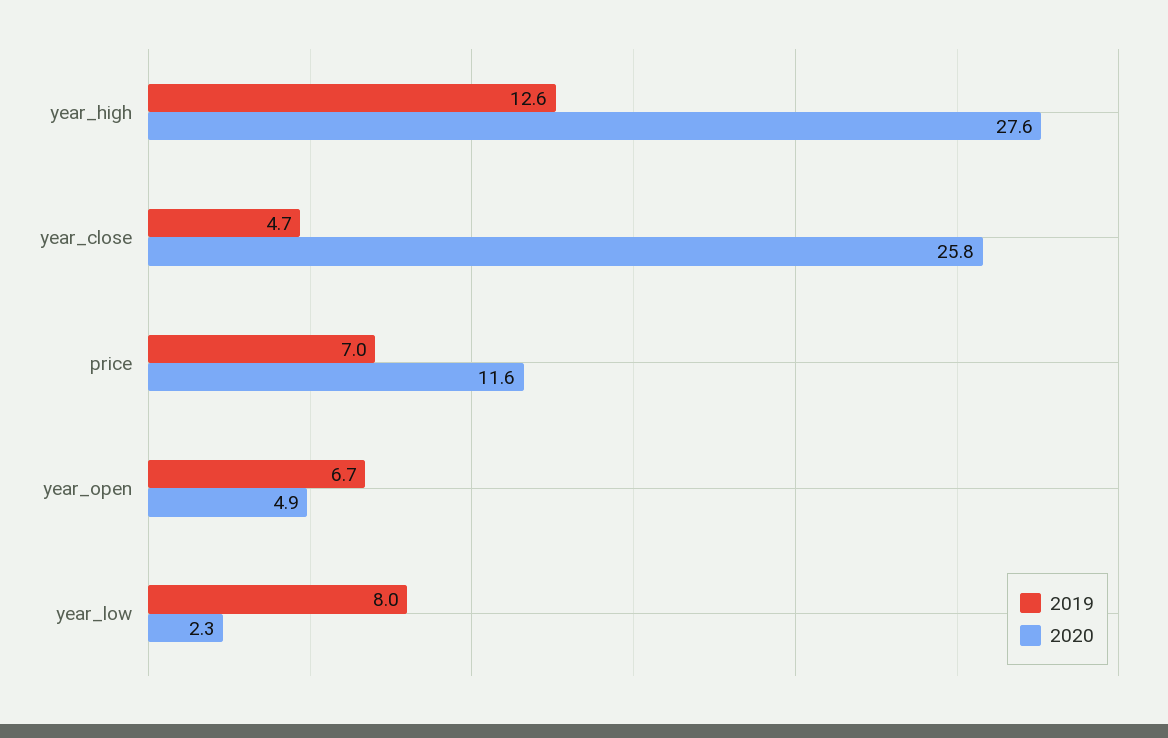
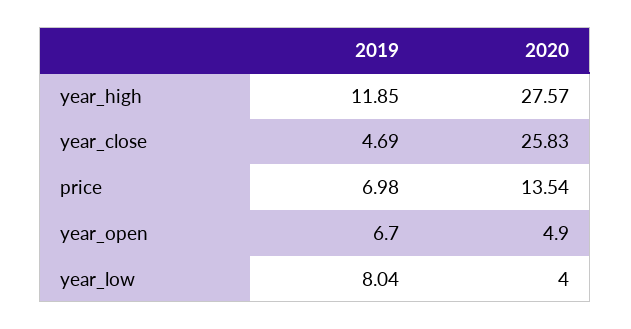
  {
    "2019": {
-     "year_high": 12.6,
+     "year_high": 11.85,
      "year_close": 4.69,
      "price": 6.98,
      "year_open": 6.7,
      "year_low": 8.04
    },
    "2020": {
      "year_high": 27.57,
      "year_close": 25.83,
-     "price": 11.6,
+     "price": 13.54,
      "year_open": 4.9,
-     "year_low": 2.3
+     "year_low": 4
    }
  }

